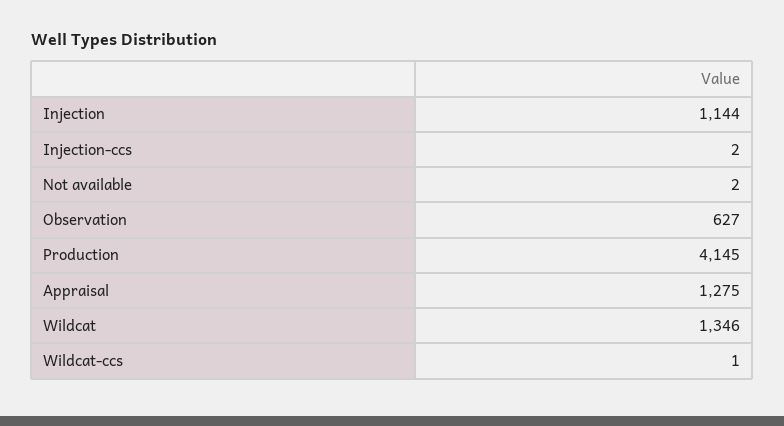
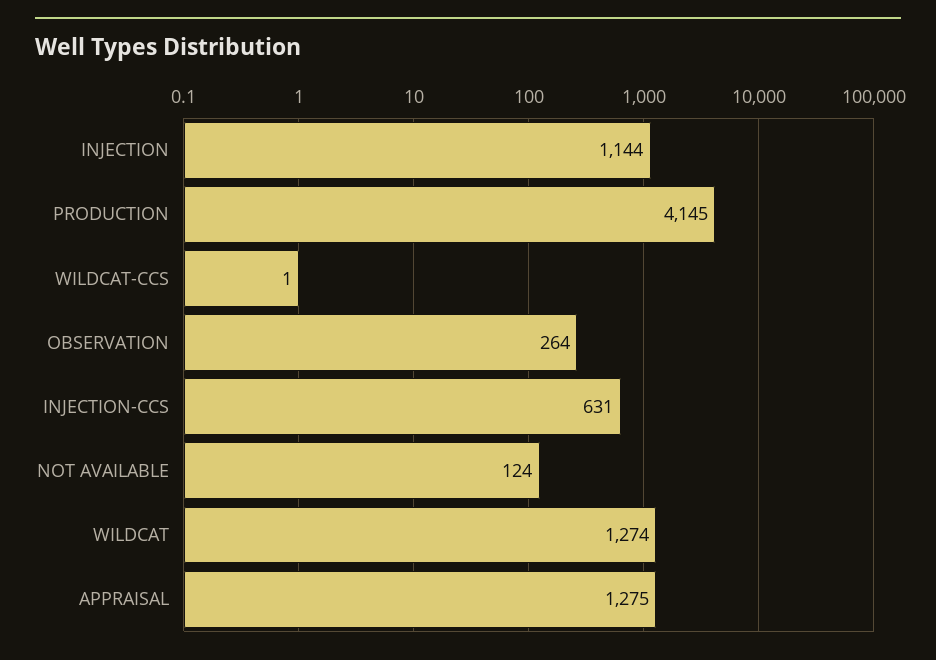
  {
    "Injection": 1144,
-   "Injection-ccs": 2,
+   "Injection-ccs": 631,
-   "Not available": 2,
+   "Not available": 124,
-   "Observation": 627,
+   "Observation": 264,
    "Production": 4145,
    "Appraisal": 1275,
-   "Wildcat": 1346,
+   "Wildcat": 1274,
    "Wildcat-ccs": 1
  }

